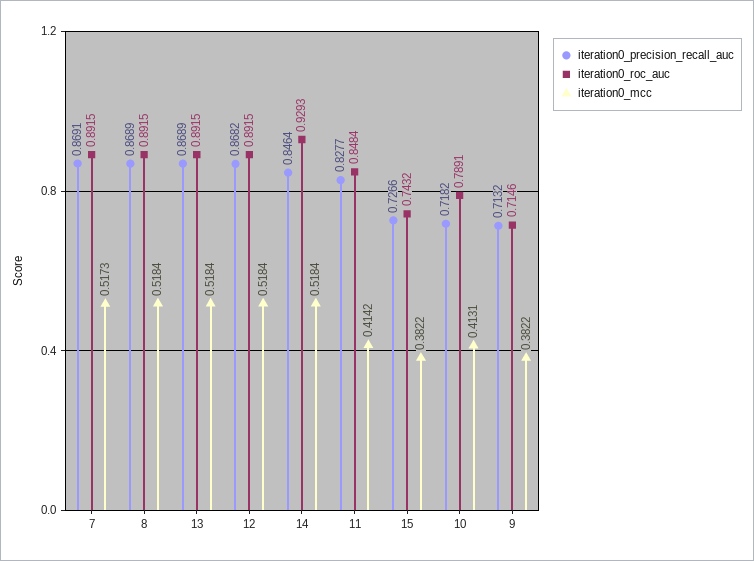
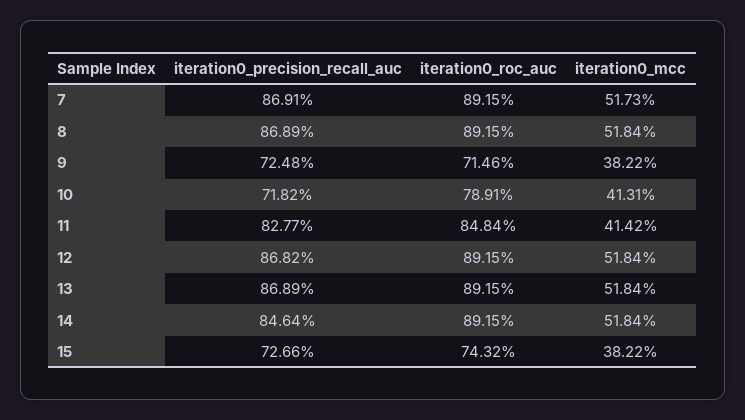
  {
    "iteration0_precision_recall_auc": {
      "7": 0.8691,
      "8": 0.8689,
      "13": 0.8689,
      "12": 0.8682,
      "14": 0.8464,
      "11": 0.8277,
      "15": 0.7266,
      "10": 0.7182,
-     "9": 0.7132
+     "9": 0.7248
    },
    "iteration0_roc_auc": {
      "7": 0.8915,
      "8": 0.8915,
      "13": 0.8915,
      "12": 0.8915,
-     "14": 0.9293,
+     "14": 0.8915,
      "11": 0.8484,
      "15": 0.7432,
      "10": 0.7891,
      "9": 0.7146
    },
    "iteration0_mcc": {
      "7": 0.5173,
      "8": 0.5184,
      "13": 0.5184,
      "12": 0.5184,
      "14": 0.5184,
      "11": 0.4142,
      "15": 0.3822,
      "10": 0.4131,
      "9": 0.3822
    }
  }

